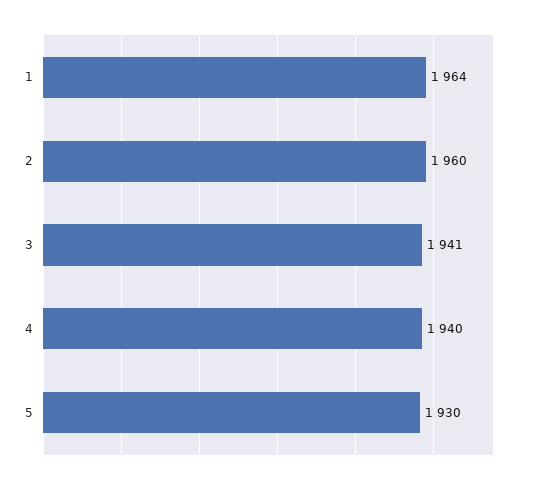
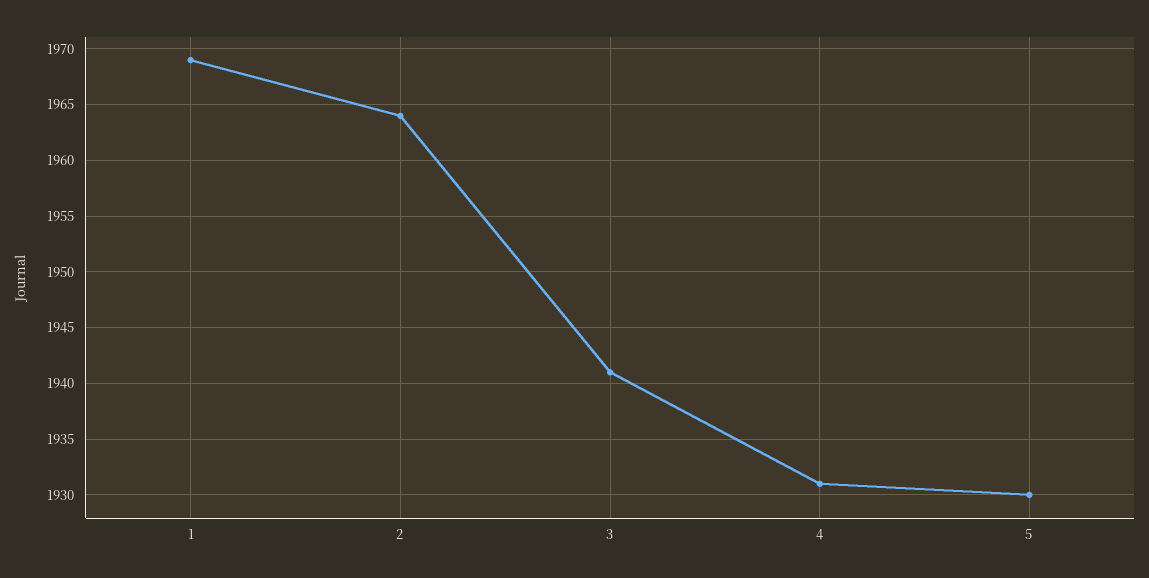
  {
-   "1": 1964,
+   "1": 1969,
-   "2": 1960,
+   "2": 1964,
    "3": 1941,
-   "4": 1940,
+   "4": 1931,
    "5": 1930
  }

